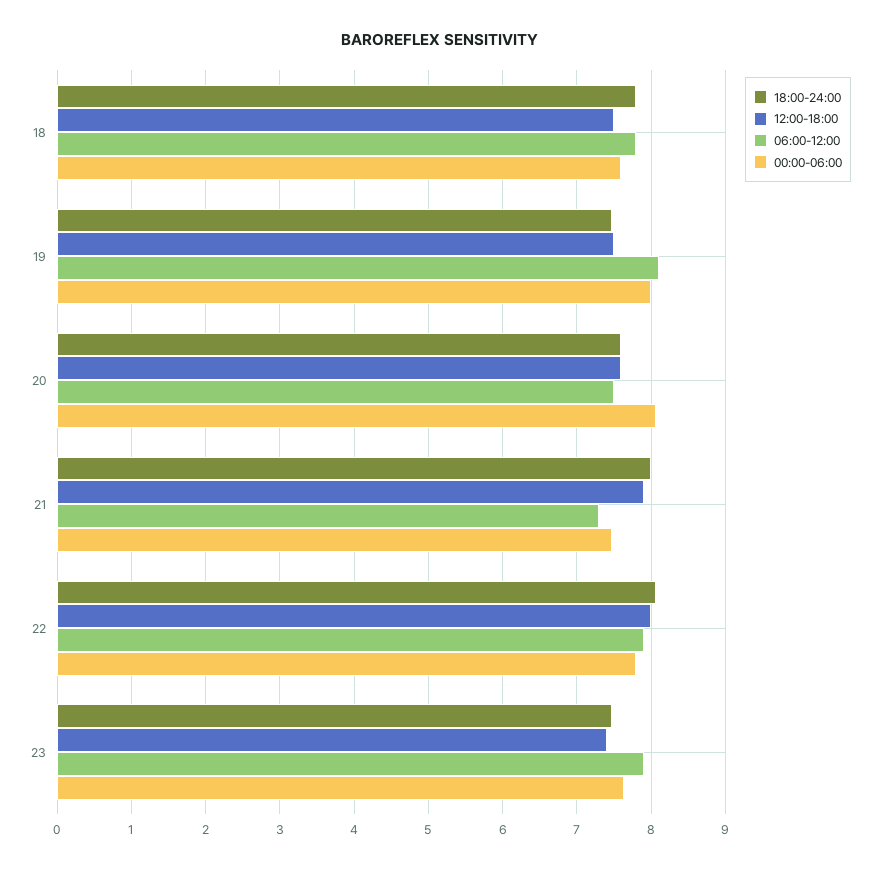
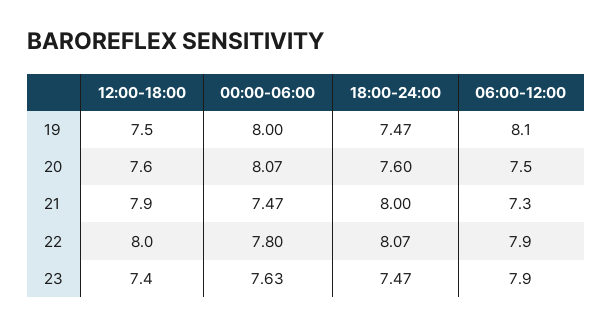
  {
    "18:00-24:00": {
-     "18": 7.8,
      "19": 7.47,
      "20": 7.6,
      "21": 8,
      "22": 8.07,
      "23": 7.47
    },
    "12:00-18:00": {
-     "18": 7.5,
      "19": 7.5,
      "20": 7.6,
      "21": 7.9,
      "22": 8,
      "23": 7.4
    },
    "06:00-12:00": {
-     "18": 7.8,
      "19": 8.1,
      "20": 7.5,
      "21": 7.3,
      "22": 7.9,
      "23": 7.9
    },
    "00:00-06:00": {
-     "18": 7.6,
      "19": 8,
      "20": 8.07,
      "21": 7.47,
      "22": 7.8,
      "23": 7.63
    }
  }

